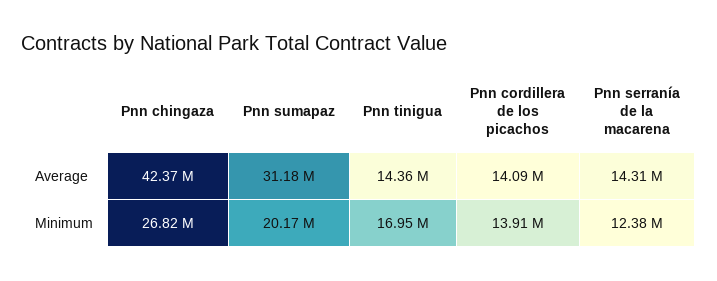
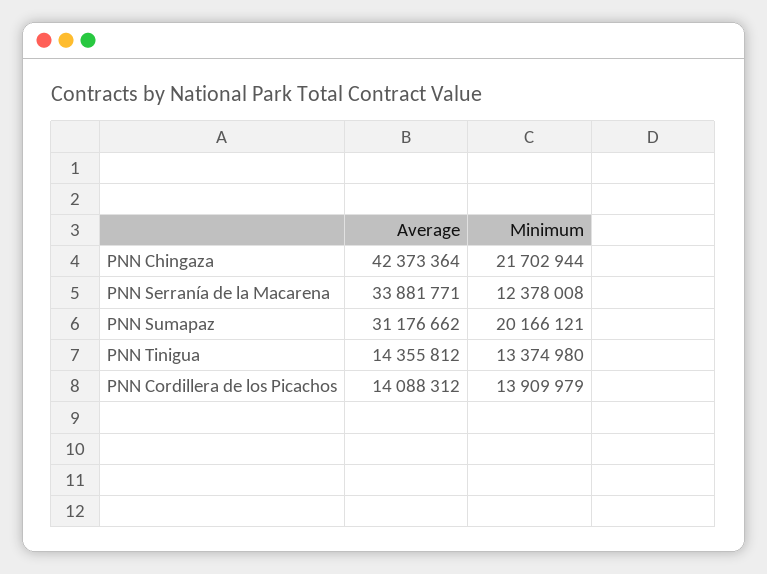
  {
    "Pnn chingaza": {
      "Average": 42373364,
-     "Minimum": 26820000
+     "Minimum": 21702944
    },
    "Pnn sumapaz": {
      "Average": 31176662,
      "Minimum": 20166121
    },
    "Pnn tinigua": {
      "Average": 14355812,
-     "Minimum": 16950000
+     "Minimum": 13374980
    },
    "Pnn cordillera de los picachos": {
      "Average": 14088312,
      "Minimum": 13909979
    },
    "Pnn serranía de la macarena": {
-     "Average": 14310000,
+     "Average": 33881771,
      "Minimum": 12378008
    }
  }

